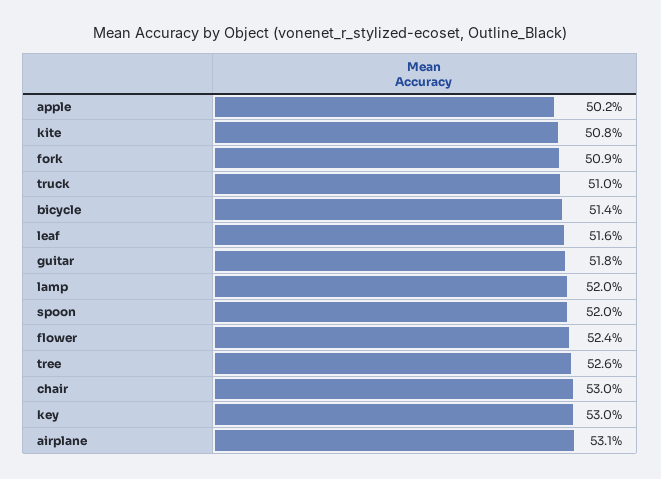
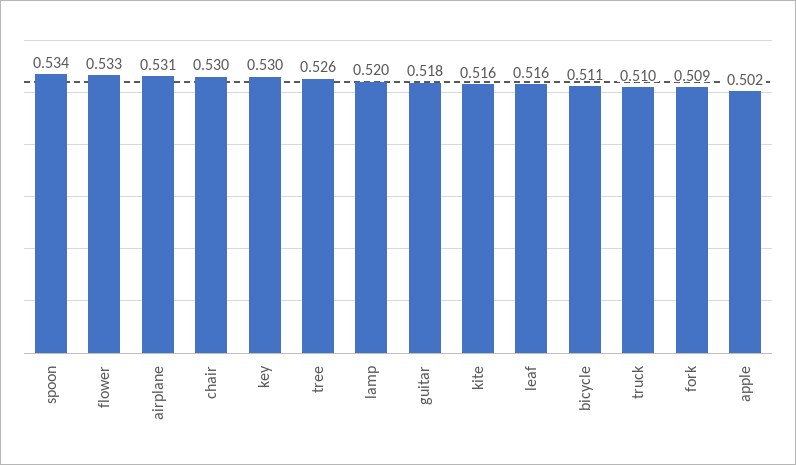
  {
    "apple": 0.502,
-   "kite": 0.508,
+   "kite": 0.516,
    "fork": 0.509,
    "truck": 0.51,
-   "bicycle": 0.514,
+   "bicycle": 0.511,
    "leaf": 0.516,
    "guitar": 0.518,
    "lamp": 0.52,
-   "spoon": 0.52,
+   "spoon": 0.534,
-   "flower": 0.524,
+   "flower": 0.533,
    "tree": 0.526,
    "chair": 0.53,
    "key": 0.53,
    "airplane": 0.531
  }

